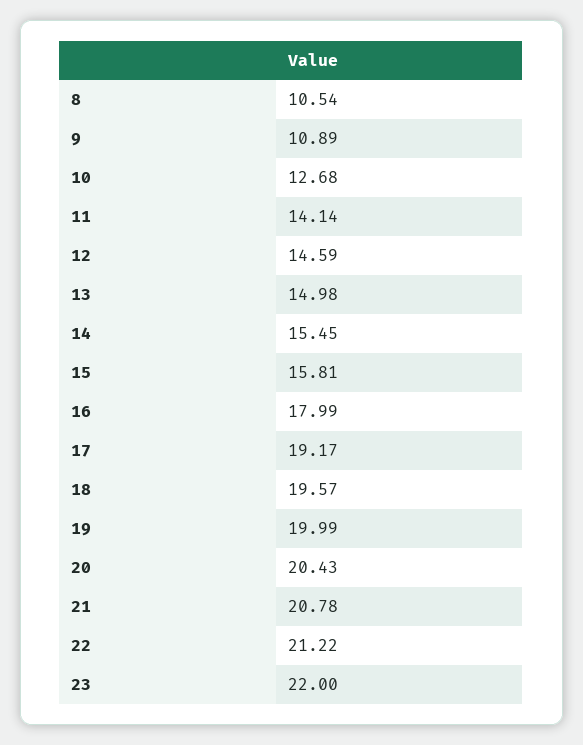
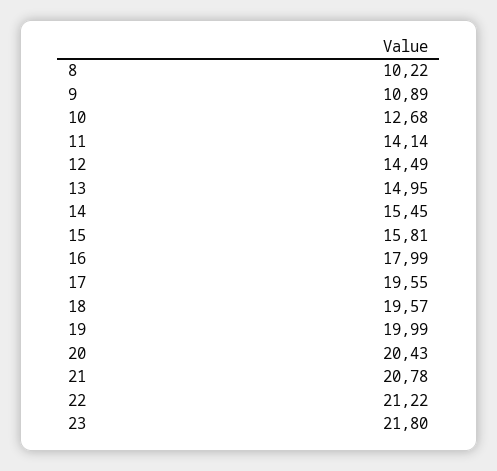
  {
-   "8": 10.54,
+   "8": 10.22,
    "9": 10.89,
    "10": 12.68,
    "11": 14.14,
-   "12": 14.59,
+   "12": 14.49,
-   "13": 14.98,
+   "13": 14.95,
    "14": 15.45,
    "15": 15.81,
    "16": 17.99,
-   "17": 19.17,
+   "17": 19.55,
    "18": 19.57,
    "19": 19.99,
    "20": 20.43,
    "21": 20.78,
    "22": 21.22,
-   "23": 22
+   "23": 21.8
  }

